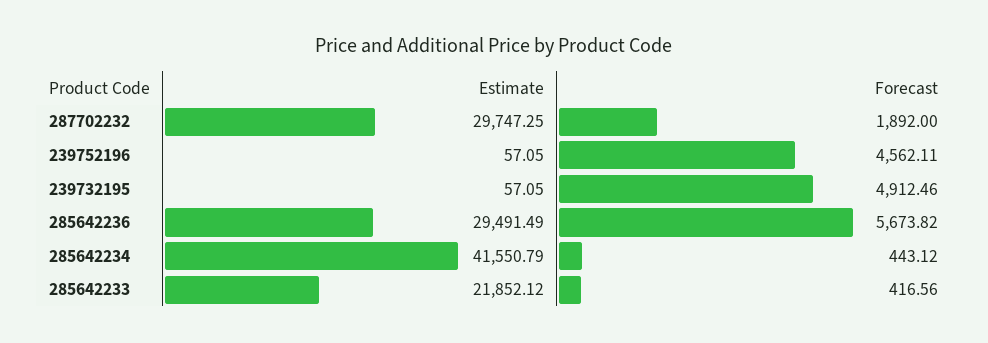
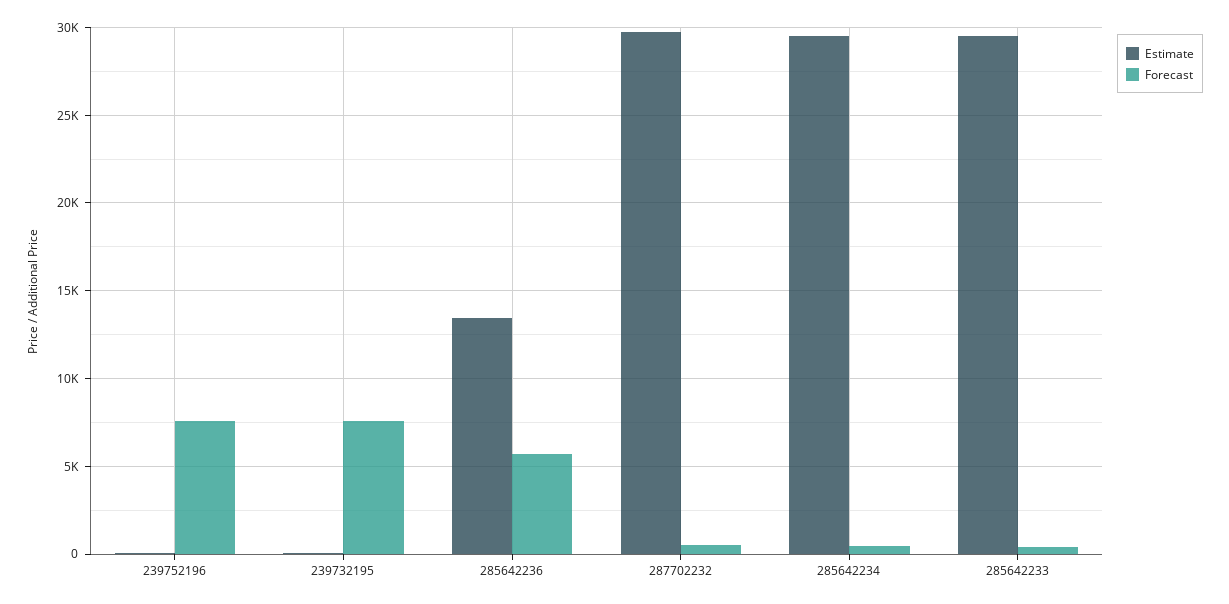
  {
    "Estimate": {
      "287702232": 29747.25,
      "239752196": 57.05,
      "239732195": 57.05,
-     "285642236": 29491.49,
+     "285642236": 13500,
-     "285642234": 41550.79,
+     "285642234": 29500,
-     "285642233": 21852.12
+     "285642233": 29500
    },
    "Forecast": {
-     "287702232": 1892,
+     "287702232": 500,
-     "239752196": 4562.11,
+     "239752196": 7500,
-     "239732195": 4912.46,
+     "239732195": 7500,
      "285642236": 5673.82,
      "285642234": 443.12,
      "285642233": 416.56
    }
  }

